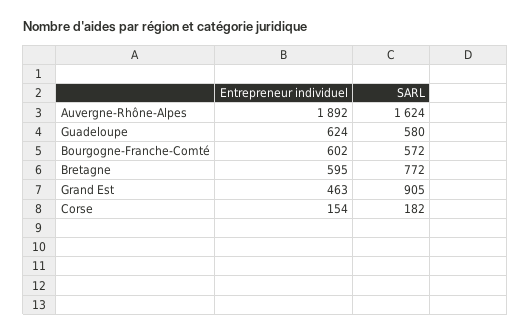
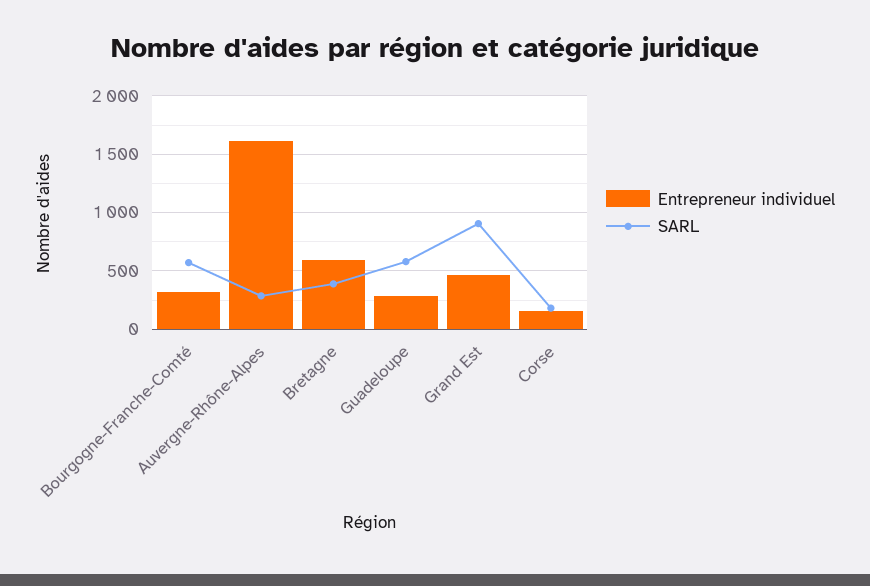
  {
    "Entrepreneur individuel": {
-     "Auvergne-Rhône-Alpes": 1892,
+     "Auvergne-Rhône-Alpes": 1600,
-     "Guadeloupe": 624,
+     "Guadeloupe": 300,
-     "Bourgogne-Franche-Comté": 602,
+     "Bourgogne-Franche-Comté": 300,
      "Bretagne": 595,
      "Grand Est": 463,
      "Corse": 154
    },
    "SARL": {
-     "Auvergne-Rhône-Alpes": 1624,
+     "Auvergne-Rhône-Alpes": 300,
      "Guadeloupe": 580,
      "Bourgogne-Franche-Comté": 572,
-     "Bretagne": 772,
+     "Bretagne": 400,
      "Grand Est": 905,
      "Corse": 182
    }
  }

